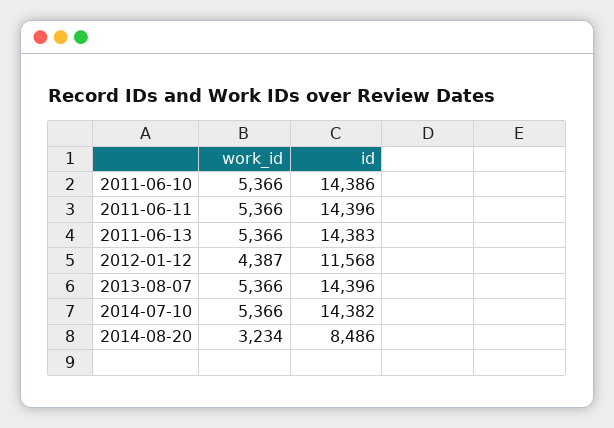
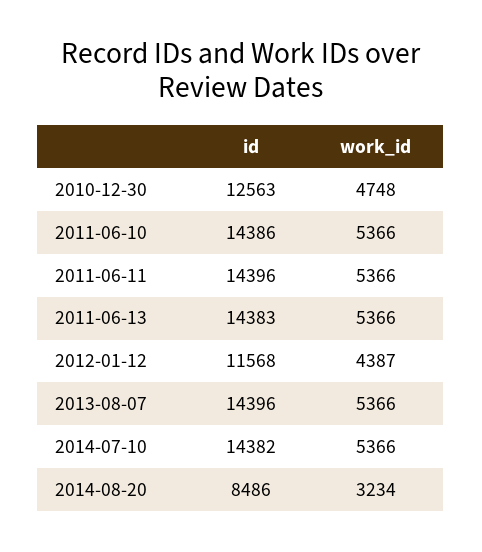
  {
    "work_id": {
      "2011-06-10": 5366,
      "2011-06-11": 5366,
      "2011-06-13": 5366,
      "2012-01-12": 4387,
      "2013-08-07": 5366,
      "2014-07-10": 5366,
-     "2014-08-20": 3234
+     "2014-08-20": 3234,
+     "2010-12-30": 4748
    },
    "id": {
      "2011-06-10": 14386,
      "2011-06-11": 14396,
      "2011-06-13": 14383,
      "2012-01-12": 11568,
      "2013-08-07": 14396,
      "2014-07-10": 14382,
-     "2014-08-20": 8486
+     "2014-08-20": 8486,
+     "2010-12-30": 12563
    }
  }

